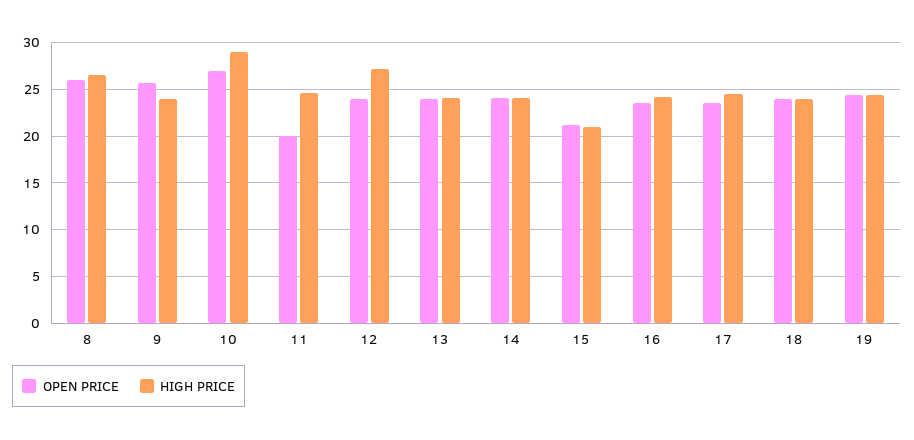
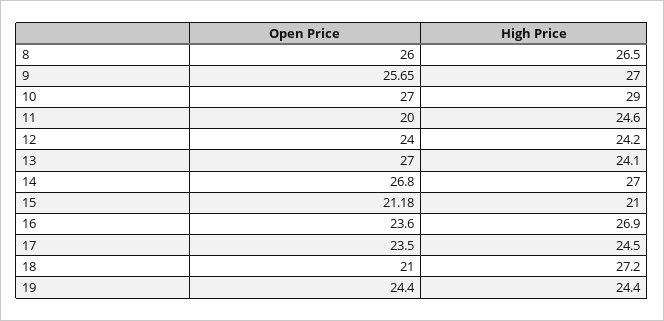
  {
    "OPEN PRICE": {
      "8": 26,
      "9": 25.65,
      "10": 27,
      "11": 20,
      "12": 24,
-     "13": 24,
+     "13": 27,
-     "14": 24,
+     "14": 26.8,
      "15": 21.18,
      "16": 23.6,
      "17": 23.5,
-     "18": 24,
+     "18": 21,
      "19": 24.4
    },
    "HIGH PRICE": {
      "8": 26.5,
-     "9": 24,
+     "9": 27,
      "10": 29,
      "11": 24.6,
-     "12": 27,
+     "12": 24.2,
      "13": 24.1,
-     "14": 24,
+     "14": 27,
      "15": 21,
-     "16": 24,
+     "16": 26.9,
      "17": 24.5,
-     "18": 24,
+     "18": 27.2,
      "19": 24.4
    }
  }

